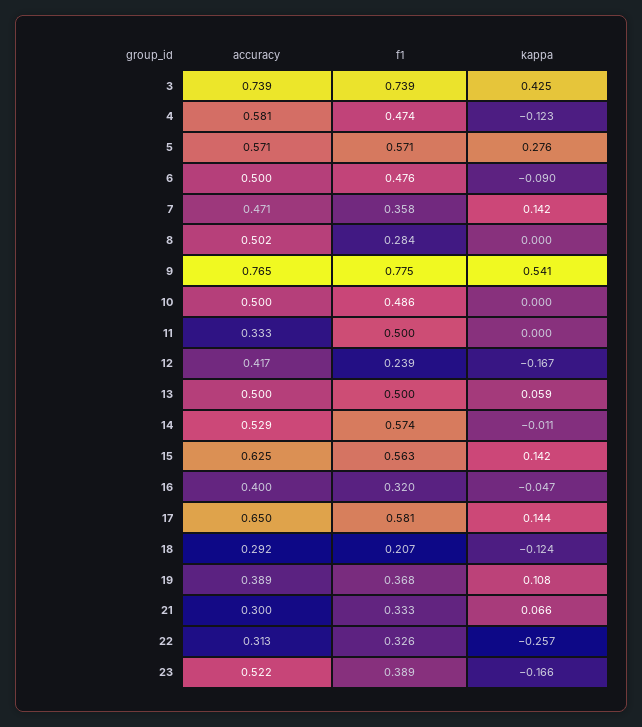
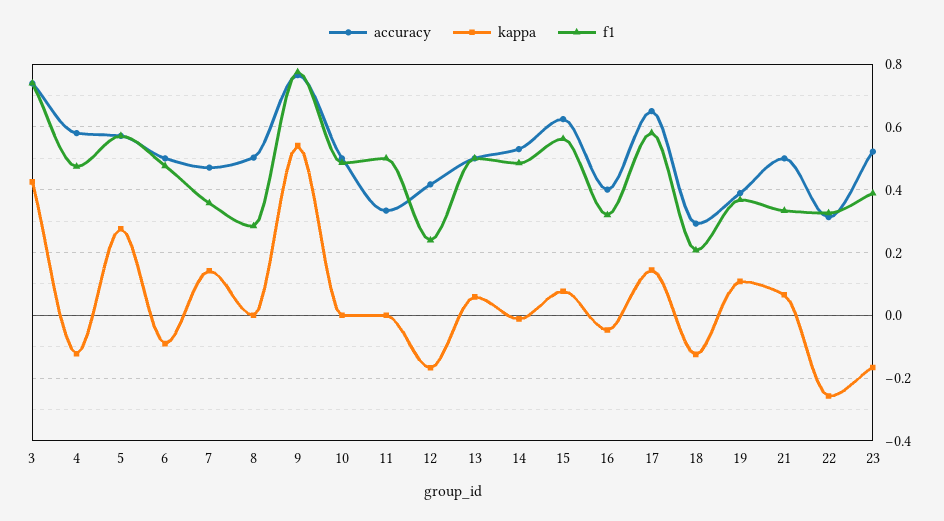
  {
    "accuracy": {
      "3": 0.739,
      "4": 0.581,
      "5": 0.571,
      "6": 0.5,
      "7": 0.471,
      "8": 0.502,
      "9": 0.765,
      "10": 0.5,
      "11": 0.333,
      "12": 0.417,
      "13": 0.5,
      "14": 0.529,
      "15": 0.625,
      "16": 0.4,
      "17": 0.65,
      "18": 0.292,
      "19": 0.389,
-     "21": 0.3,
+     "21": 0.5,
      "22": 0.313,
      "23": 0.522
    },
    "f1": {
      "3": 0.739,
      "4": 0.474,
      "5": 0.571,
      "6": 0.476,
      "7": 0.358,
      "8": 0.284,
      "9": 0.775,
      "10": 0.486,
      "11": 0.5,
      "12": 0.239,
      "13": 0.5,
-     "14": 0.574,
+     "14": 0.48,
      "15": 0.563,
      "16": 0.32,
      "17": 0.581,
      "18": 0.207,
      "19": 0.368,
      "21": 0.333,
      "22": 0.326,
      "23": 0.389
    },
    "kappa": {
      "3": 0.425,
      "4": -0.123,
      "5": 0.276,
      "6": -0.09,
      "7": 0.142,
      "8": 0,
      "9": 0.541,
      "10": 0,
      "11": 0,
      "12": -0.167,
      "13": 0.059,
      "14": -0.011,
-     "15": 0.142,
+     "15": 0.08,
      "16": -0.047,
      "17": 0.144,
      "18": -0.124,
      "19": 0.108,
      "21": 0.066,
      "22": -0.257,
      "23": -0.166
    }
  }

